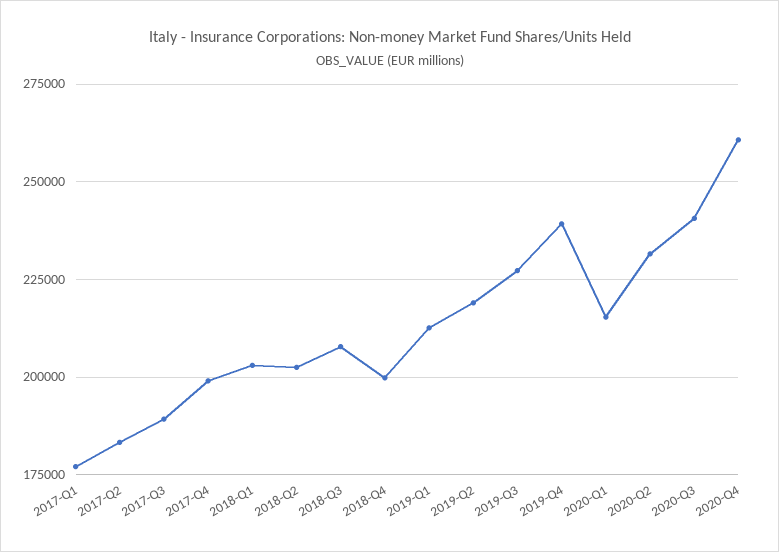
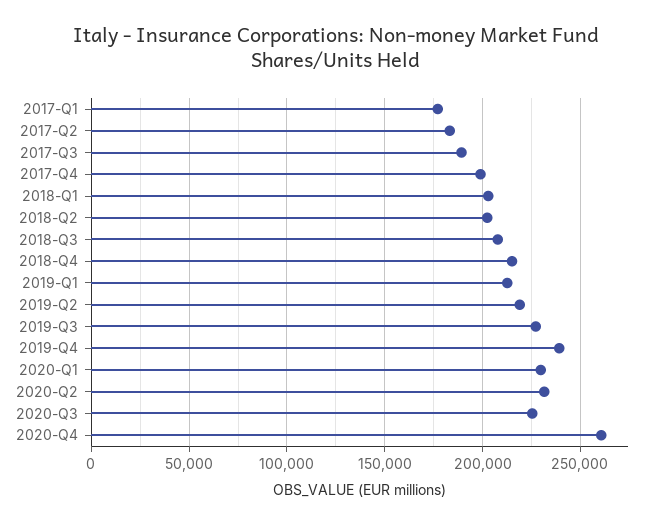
  {
    "2017-Q1": 177500,
    "2017-Q2": 182500,
    "2017-Q3": 190000,
    "2017-Q4": 200000,
    "2018-Q1": 202500,
    "2018-Q2": 202500,
    "2018-Q3": 207500,
-   "2018-Q4": 200000,
+   "2018-Q4": 215000,
    "2019-Q1": 212500,
    "2019-Q2": 220000,
    "2019-Q3": 227500,
    "2019-Q4": 240000,
-   "2020-Q1": 215000,
+   "2020-Q1": 230000,
    "2020-Q2": 232500,
-   "2020-Q3": 240000,
+   "2020-Q3": 225000,
    "2020-Q4": 260000
  }

